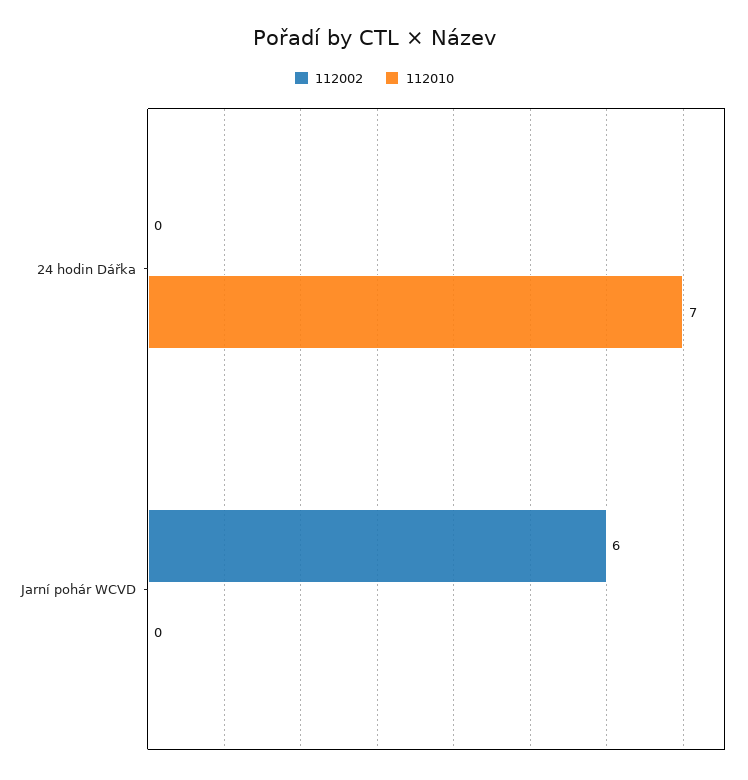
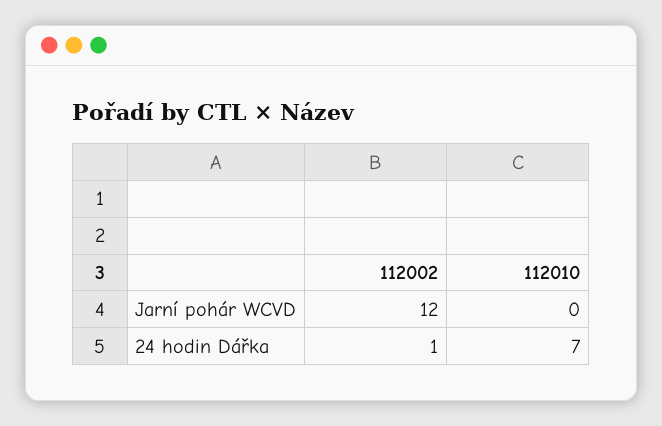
  {
    "112002": {
-     "24 hodin Dářka": 0,
+     "24 hodin Dářka": 1,
-     "Jarní pohár WCVD": 6
+     "Jarní pohár WCVD": 12
    },
    "112010": {
      "24 hodin Dářka": 7,
      "Jarní pohár WCVD": 0
    }
  }

